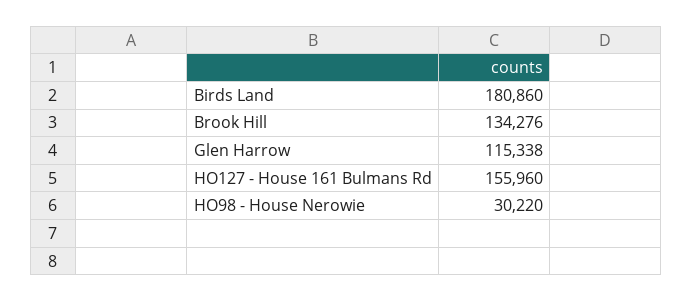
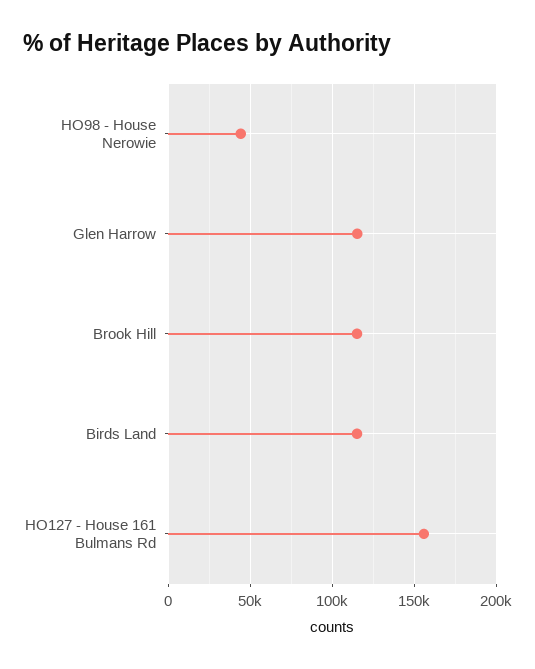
  {
-   "Birds Land": 180860,
+   "Birds Land": 115000,
-   "Brook Hill": 134276,
+   "Brook Hill": 115000,
    "Glen Harrow": 115338,
    "HO127 - House 161 Bulmans Rd": 155960,
-   "HO98 - House Nerowie": 30220
+   "HO98 - House Nerowie": 45000
  }

